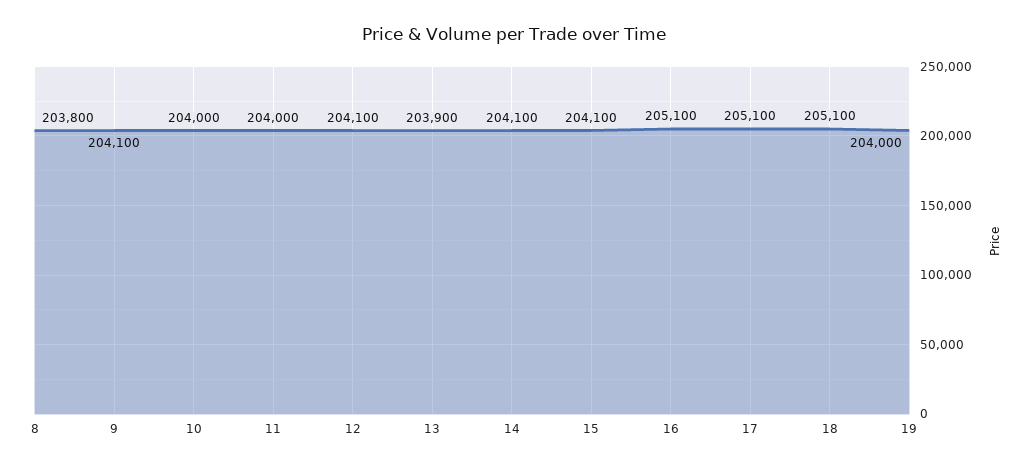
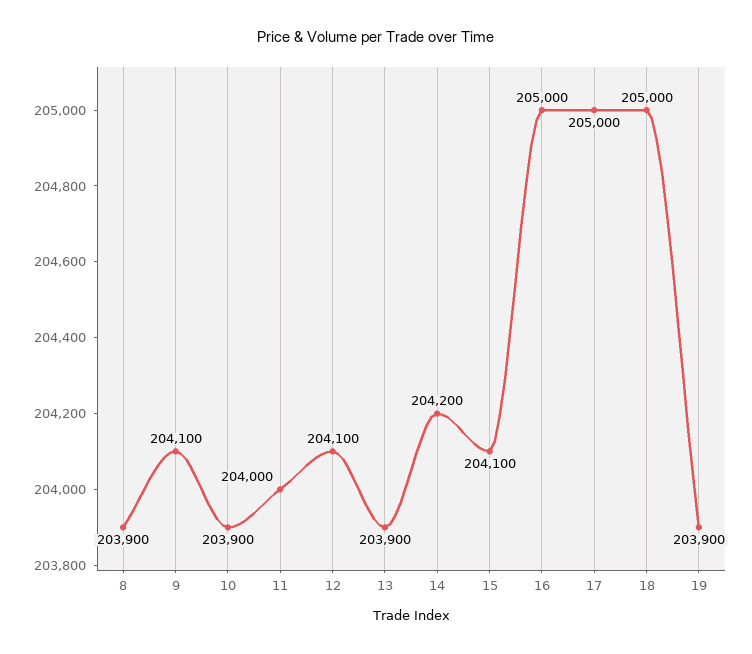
  {
-   "8": 203800,
+   "8": 203900,
    "9": 204100,
-   "10": 204000,
+   "10": 203900,
    "11": 204000,
    "12": 204100,
    "13": 203900,
-   "14": 204100,
+   "14": 204200,
    "15": 204100,
-   "16": 205100,
+   "16": 205000,
-   "17": 205100,
+   "17": 205000,
-   "18": 205100,
+   "18": 205000,
-   "19": 204000
+   "19": 203900
  }

